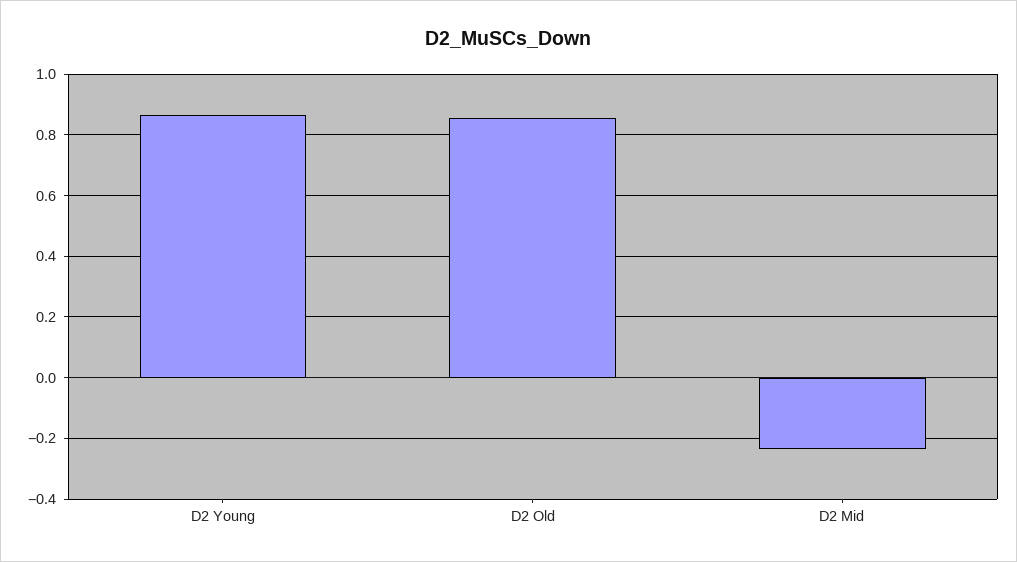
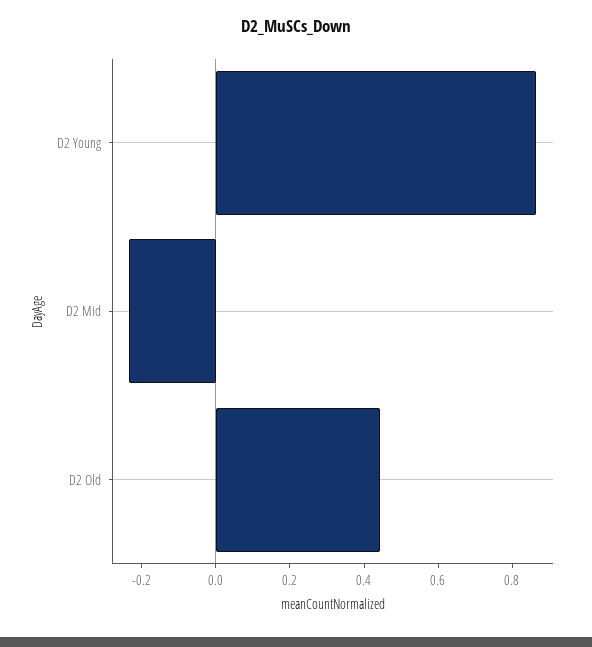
  {
    "D2 Young": 0.86,
-   "D2 Old": 0.86,
+   "D2 Old": 0.45,
    "D2 Mid": -0.24
  }

